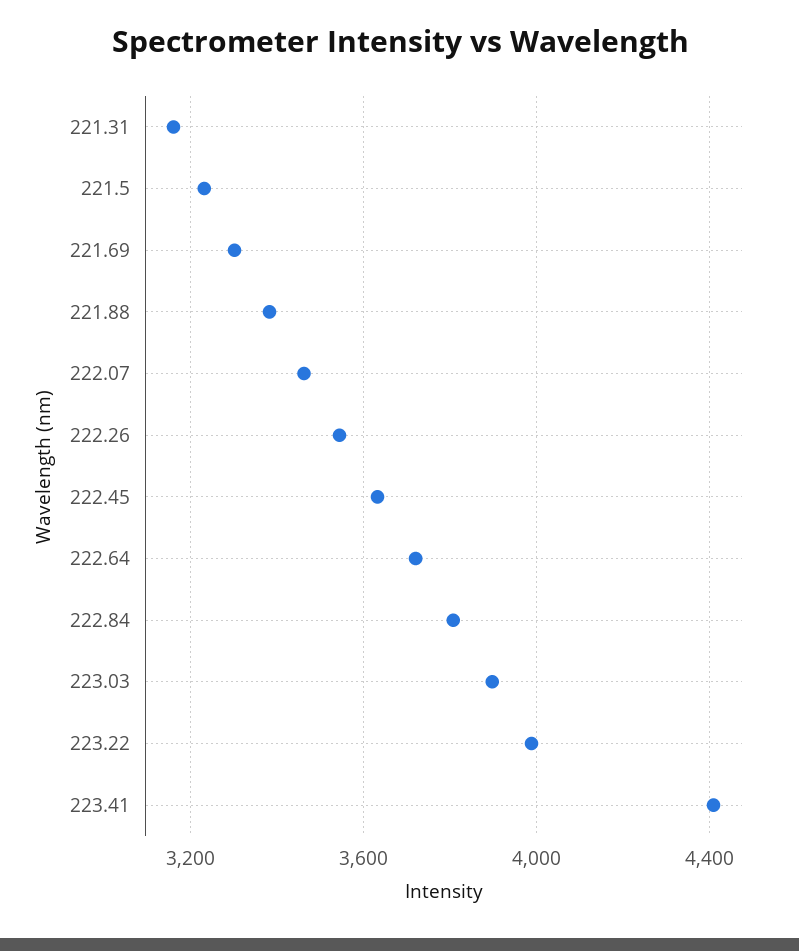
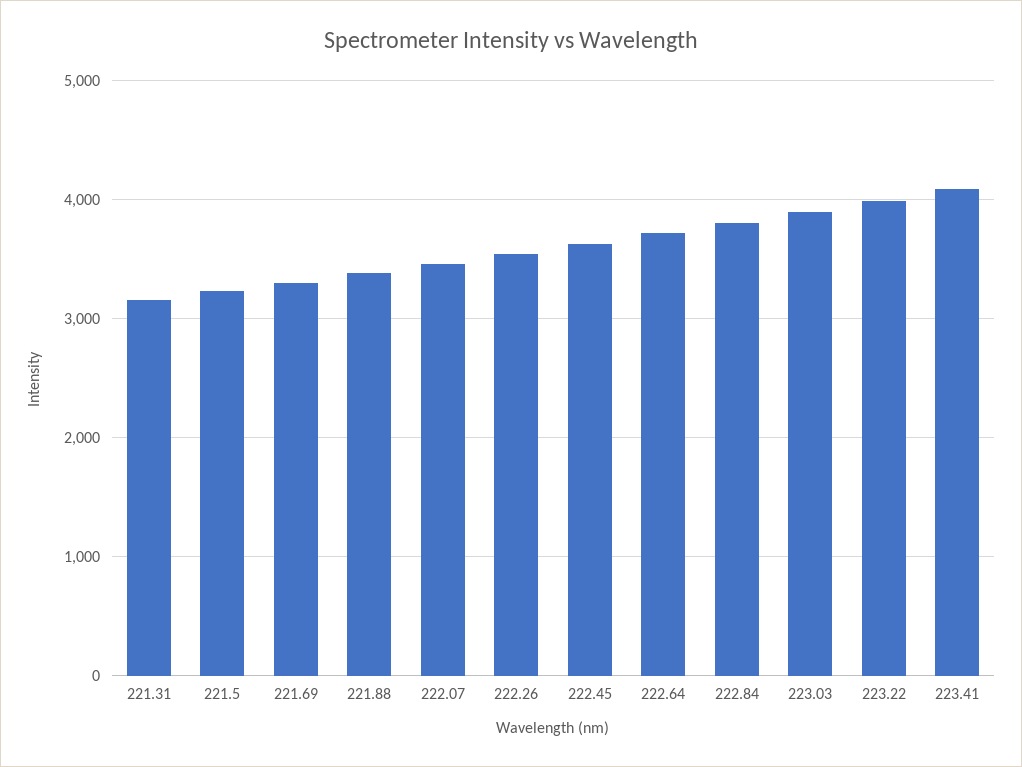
  {
    "221.31": 3150,
    "221.5": 3250,
    "221.69": 3300,
    "221.88": 3400,
    "222.07": 3450,
    "222.26": 3550,
    "222.45": 3650,
    "222.64": 3700,
    "222.84": 3800,
    "223.03": 3900,
    "223.22": 4000,
-   "223.41": 4400
+   "223.41": 4100
  }

